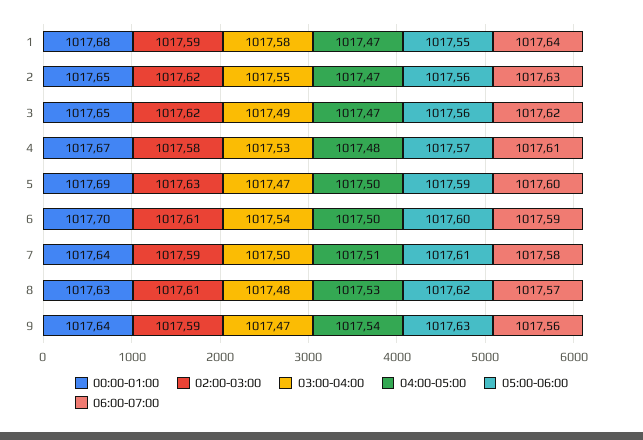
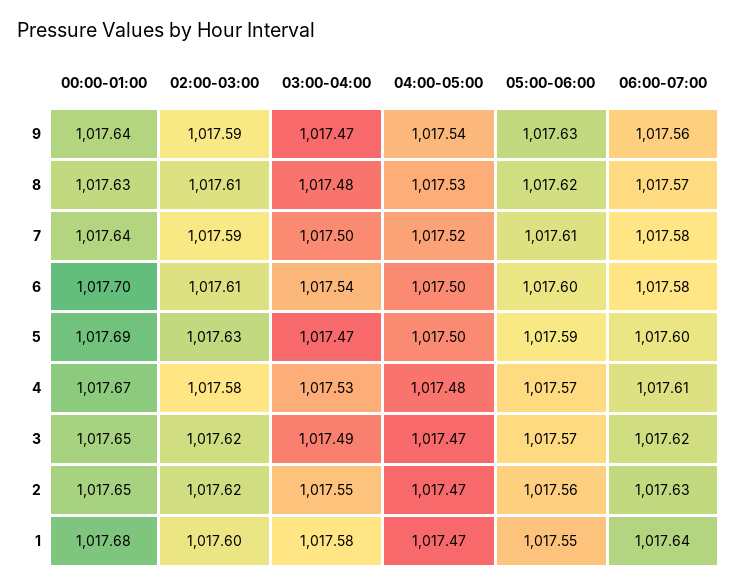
  {
    "00:00-01:00": {
      "1": 1017.68,
      "2": 1017.65,
      "3": 1017.65,
      "4": 1017.67,
      "5": 1017.69,
      "6": 1017.7,
      "7": 1017.64,
      "8": 1017.63,
      "9": 1017.64
    },
    "02:00-03:00": {
-     "1": 1017.59,
+     "1": 1017.6,
      "2": 1017.62,
      "3": 1017.62,
      "4": 1017.58,
      "5": 1017.63,
      "6": 1017.61,
      "7": 1017.59,
      "8": 1017.61,
      "9": 1017.59
    },
    "03:00-04:00": {
      "1": 1017.58,
      "2": 1017.55,
      "3": 1017.49,
      "4": 1017.53,
      "5": 1017.47,
      "6": 1017.54,
      "7": 1017.5,
      "8": 1017.48,
      "9": 1017.47
    },
    "04:00-05:00": {
      "1": 1017.47,
      "2": 1017.47,
      "3": 1017.47,
      "4": 1017.48,
      "5": 1017.5,
      "6": 1017.5,
-     "7": 1017.51,
+     "7": 1017.52,
      "8": 1017.53,
      "9": 1017.54
    },
    "05:00-06:00": {
      "1": 1017.55,
      "2": 1017.56,
-     "3": 1017.56,
+     "3": 1017.57,
      "4": 1017.57,
      "5": 1017.59,
      "6": 1017.6,
      "7": 1017.61,
      "8": 1017.62,
      "9": 1017.63
    },
    "06:00-07:00": {
      "1": 1017.64,
      "2": 1017.63,
      "3": 1017.62,
      "4": 1017.61,
      "5": 1017.6,
-     "6": 1017.59,
+     "6": 1017.58,
      "7": 1017.58,
      "8": 1017.57,
      "9": 1017.56
    }
  }

